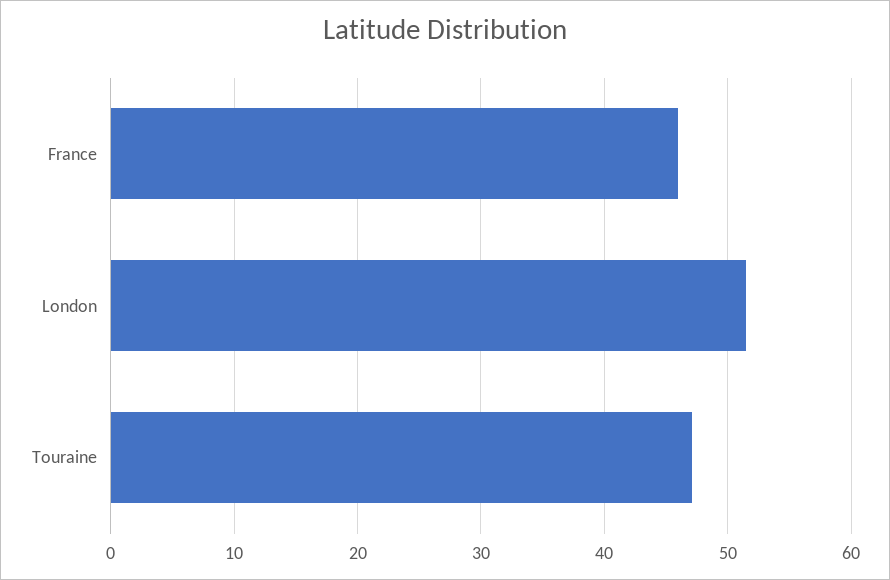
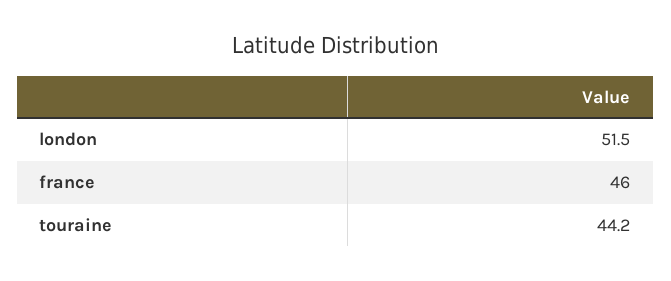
  {
    "France": 46,
    "London": 51.5,
-   "Touraine": 47
+   "Touraine": 44.2
  }

